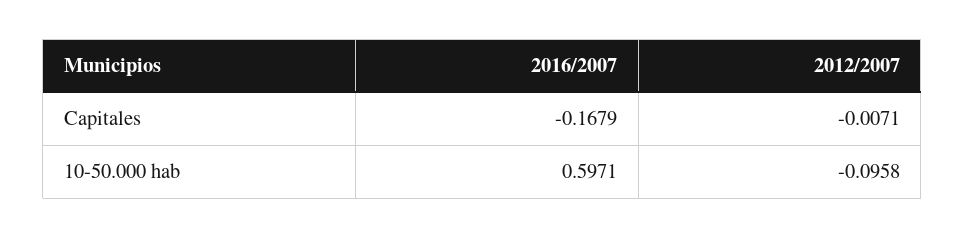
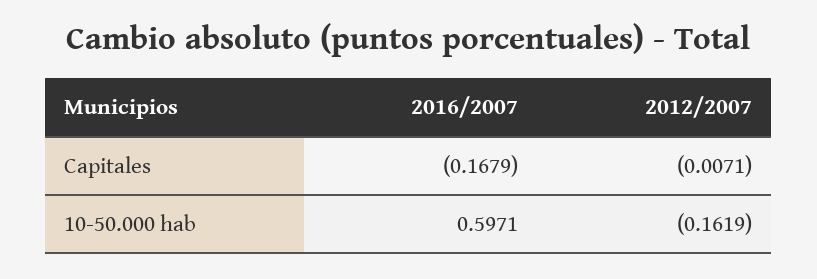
  {
    "2016/2007": {
      "Capitales": -0.1679,
      "10-50.000 hab": 0.5971
    },
    "2012/2007": {
      "Capitales": -0.0071,
-     "10-50.000 hab": -0.0958
+     "10-50.000 hab": -0.1619
    }
  }

